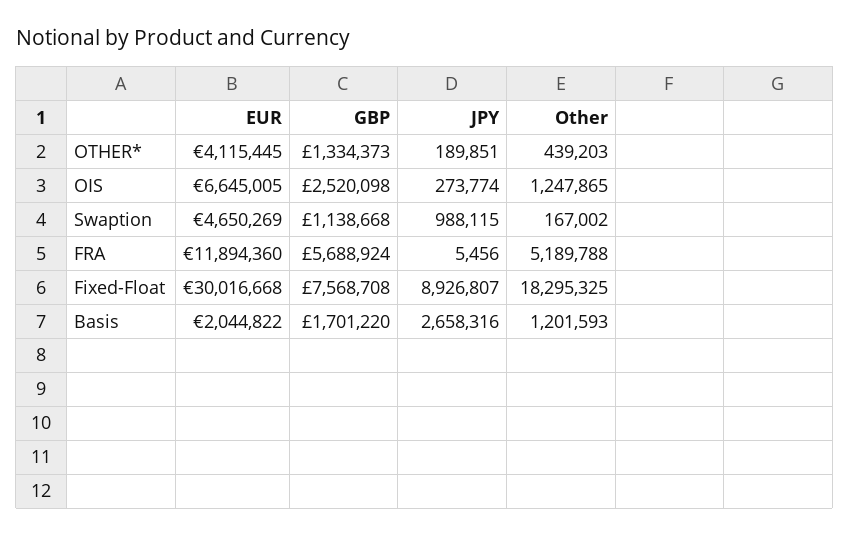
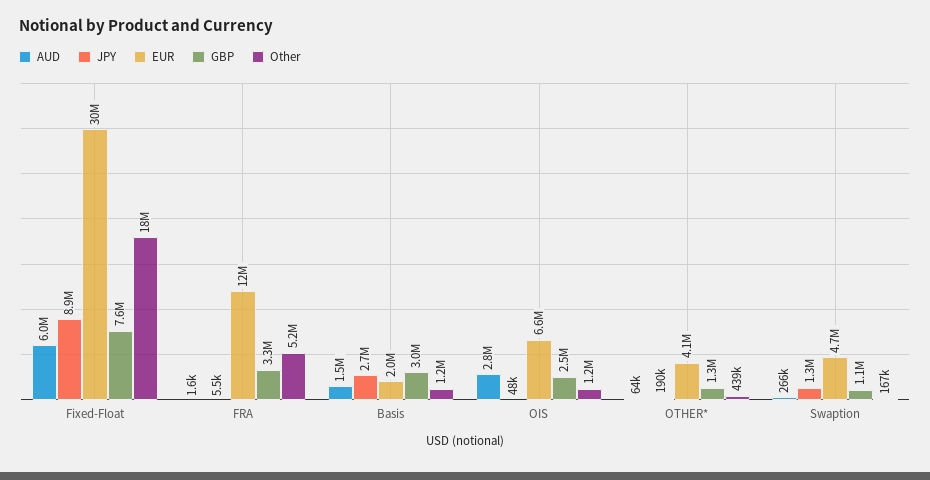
  {
    "EUR": {
      "OTHER*": 4115445,
      "OIS": 6645005,
      "Swaption": 4650269,
      "FRA": 11894360,
      "Fixed-Float": 30016668,
      "Basis": 2044822
    },
    "GBP": {
      "OTHER*": 1334373,
      "OIS": 2520098,
      "Swaption": 1138668,
-     "FRA": 5688924,
+     "FRA": 3300000,
      "Fixed-Float": 7568708,
-     "Basis": 1701220
+     "Basis": 3000000
    },
    "JPY": {
      "OTHER*": 189851,
-     "OIS": 273774,
+     "OIS": 48000,
-     "Swaption": 988115,
+     "Swaption": 1300000,
      "FRA": 5456,
      "Fixed-Float": 8926807,
      "Basis": 2658316
    },
    "Other": {
      "OTHER*": 439203,
      "OIS": 1247865,
      "Swaption": 167002,
      "FRA": 5189788,
      "Fixed-Float": 18295325,
      "Basis": 1201593
-   }
+   },
+   "AUD": {
+     "Fixed-Float": 6000000,
+     "FRA": 1600,
+     "Basis": 1500000,
+     "OIS": 2800000,
+     "OTHER*": 64000,
+     "Swaption": 266000
+   }
  }

